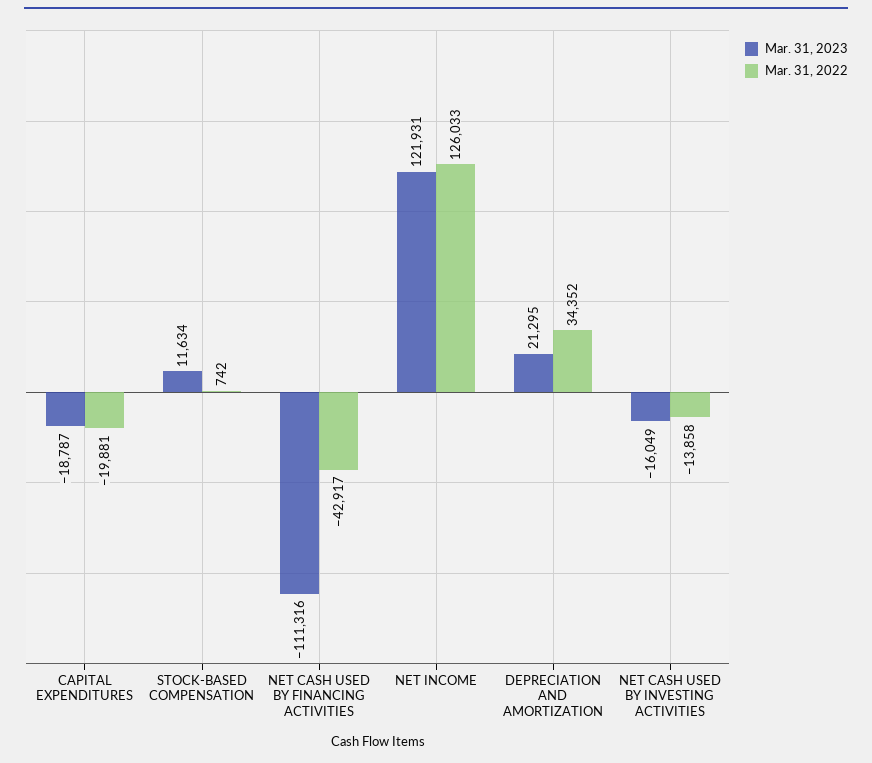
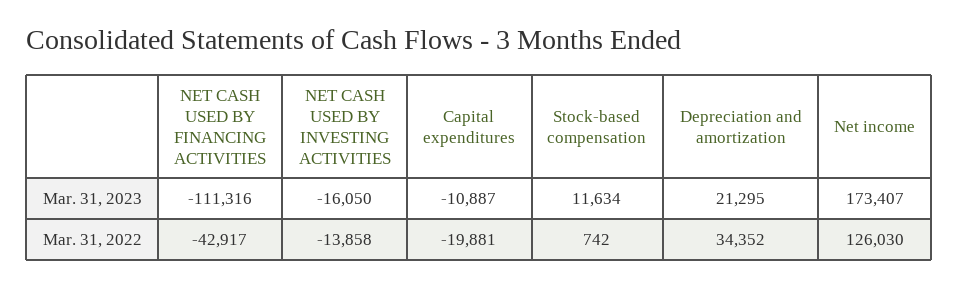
  {
    "Mar. 31, 2023": {
-     "CAPITAL EXPENDITURES": -18787,
+     "CAPITAL EXPENDITURES": -10887,
      "STOCK-BASED COMPENSATION": 11634,
      "NET CASH USED BY FINANCING ACTIVITIES": -111316,
-     "NET INCOME": 121931,
+     "NET INCOME": 173407,
      "DEPRECIATION AND AMORTIZATION": 21295,
-     "NET CASH USED BY INVESTING ACTIVITIES": -16049
+     "NET CASH USED BY INVESTING ACTIVITIES": -16050
    },
    "Mar. 31, 2022": {
      "CAPITAL EXPENDITURES": -19881,
      "STOCK-BASED COMPENSATION": 742,
      "NET CASH USED BY FINANCING ACTIVITIES": -42917,
-     "NET INCOME": 126033,
+     "NET INCOME": 126030,
      "DEPRECIATION AND AMORTIZATION": 34352,
      "NET CASH USED BY INVESTING ACTIVITIES": -13858
    }
  }

